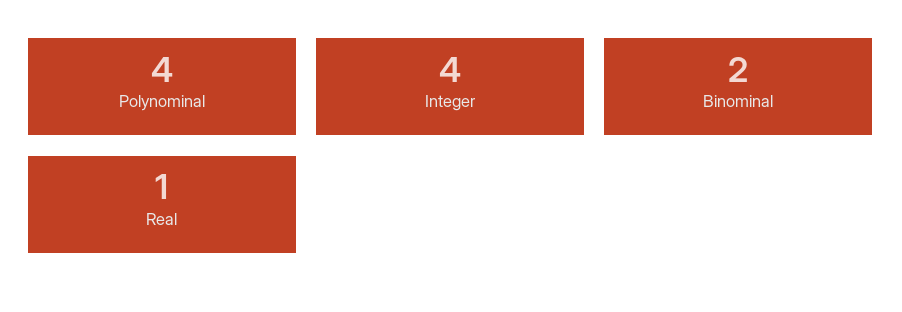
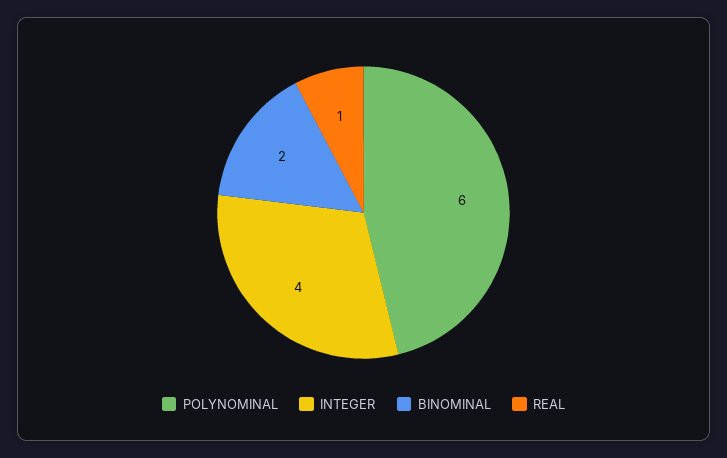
  {
-   "Polynominal": 4,
+   "Polynominal": 6,
    "Integer": 4,
    "Binominal": 2,
    "Real": 1
  }

